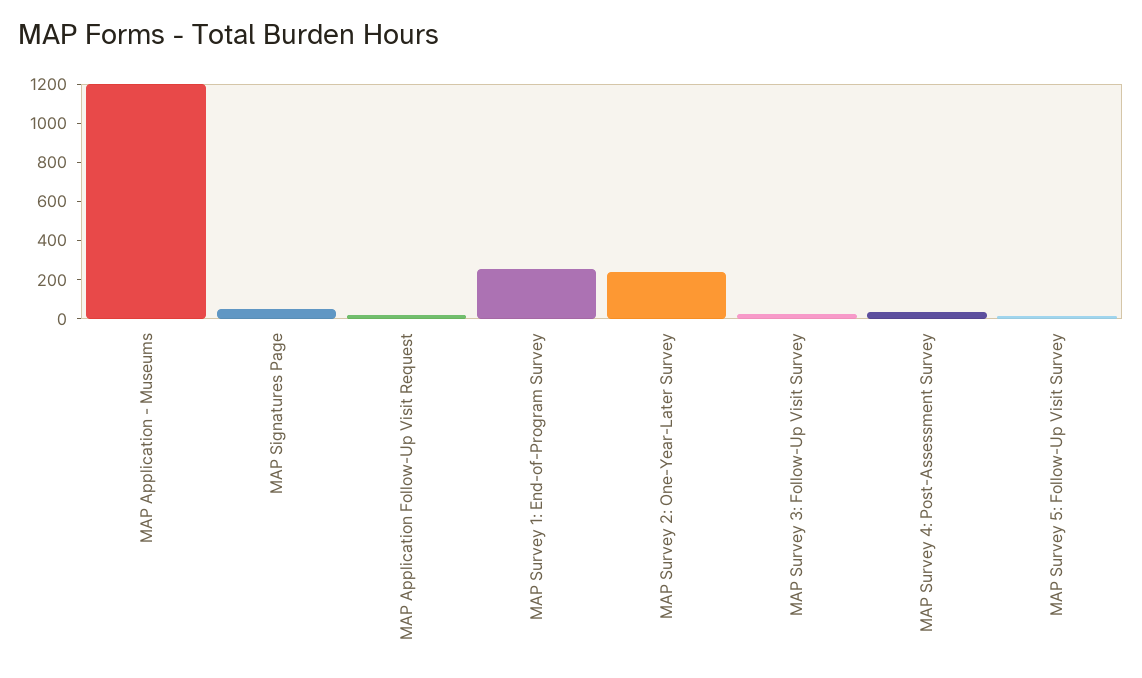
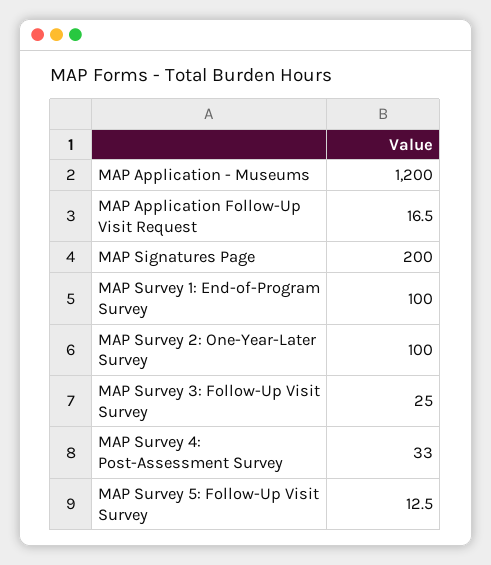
  {
    "MAP Application - Museums": 1200,
-   "MAP Signatures Page": 50,
+   "MAP Signatures Page": 200,
    "MAP Application Follow-Up Visit Request": 16.5,
-   "MAP Survey 1: End-of-Program Survey": 250,
+   "MAP Survey 1: End-of-Program Survey": 100,
-   "MAP Survey 2: One-Year-Later Survey": 250,
+   "MAP Survey 2: One-Year-Later Survey": 100,
    "MAP Survey 3: Follow-Up Visit Survey": 25,
    "MAP Survey 4: Post-Assessment Survey": 33,
    "MAP Survey 5: Follow-Up Visit Survey": 12.5
  }

